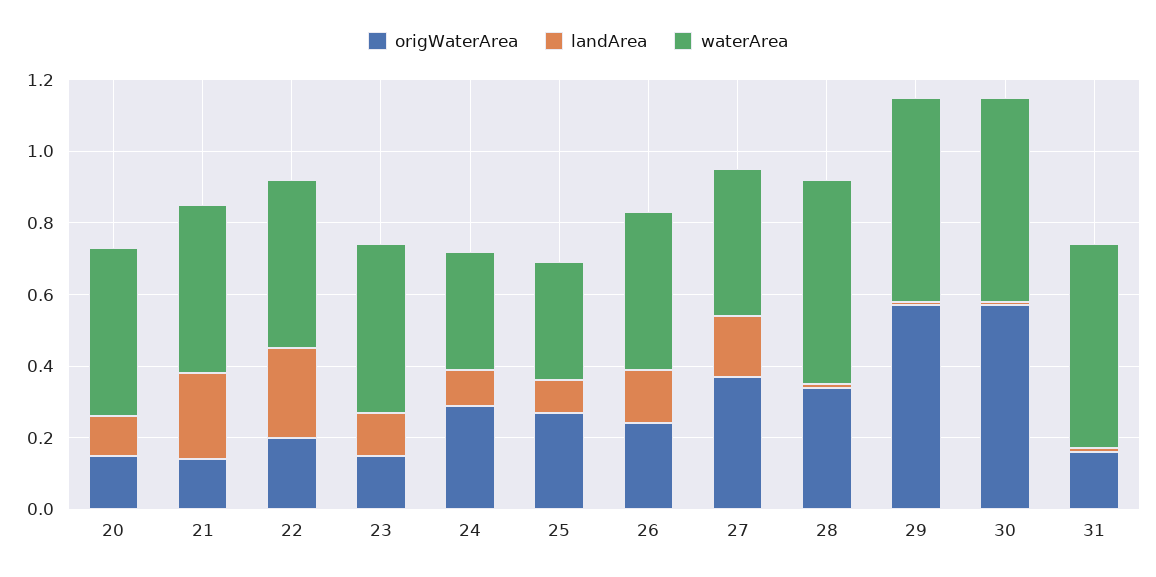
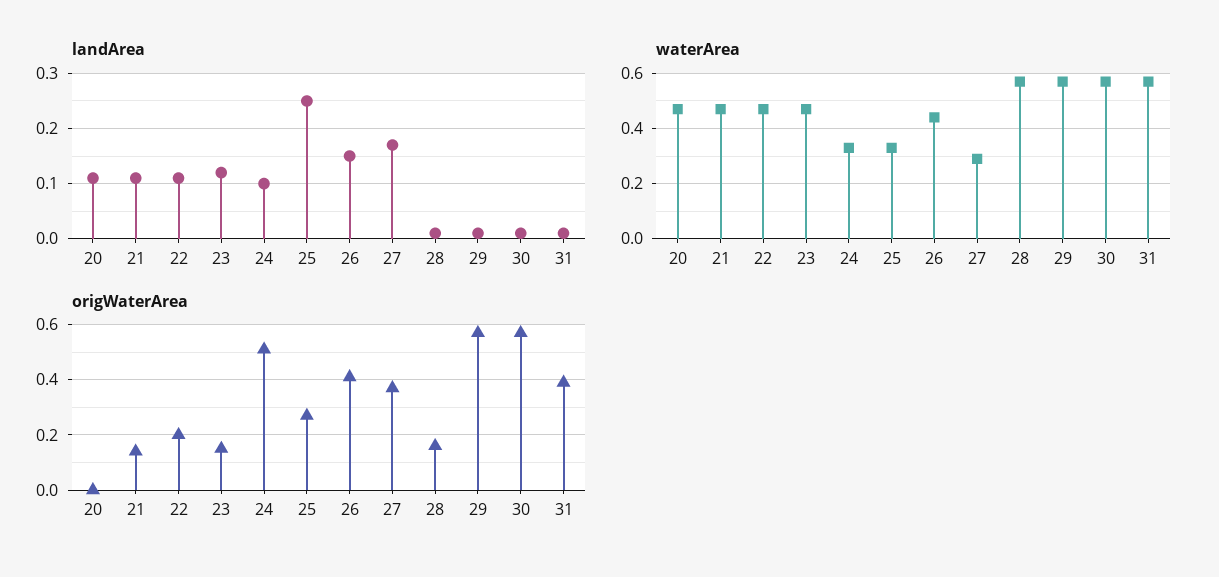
  {
    "origWaterArea": {
-     "20": 0.15,
+     "20": 0,
      "21": 0.15,
      "22": 0.2,
      "23": 0.15,
-     "24": 0.3,
+     "24": 0.5,
      "25": 0.25,
-     "26": 0.25,
+     "26": 0.4,
      "27": 0.35,
-     "28": 0.35,
+     "28": 0.15,
      "29": 0.55,
      "30": 0.55,
-     "31": 0.15
+     "31": 0.4
    },
    "landArea": {
      "20": 0.1,
-     "21": 0.25,
+     "21": 0.1,
-     "22": 0.25,
+     "22": 0.1,
      "23": 0.1,
      "24": 0.1,
-     "25": 0.1,
+     "25": 0.25,
      "26": 0.15,
      "27": 0.15,
      "28": 0,
      "29": 0,
      "30": 0,
      "31": 0
    },
    "waterArea": {
      "20": 0.45,
      "21": 0.45,
      "22": 0.45,
      "23": 0.45,
      "24": 0.35,
      "25": 0.35,
      "26": 0.45,
-     "27": 0.4,
+     "27": 0.3,
      "28": 0.55,
      "29": 0.55,
      "30": 0.55,
      "31": 0.55
    }
  }

